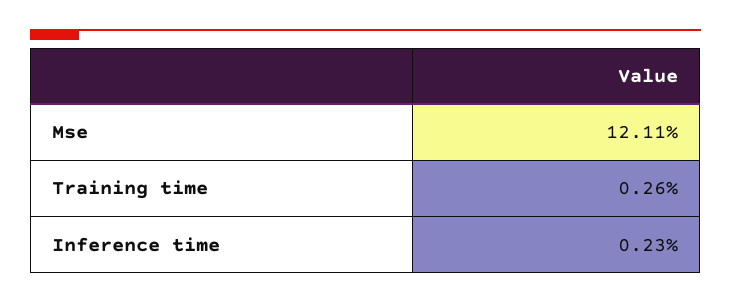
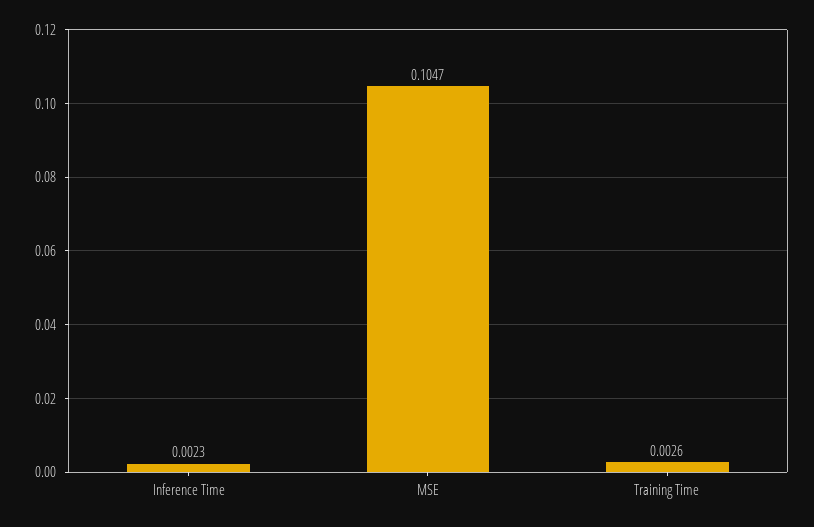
  {
-   "Mse": 0.1211,
+   "Mse": 0.1047,
    "Training time": 0.0026,
    "Inference time": 0.0023
  }

